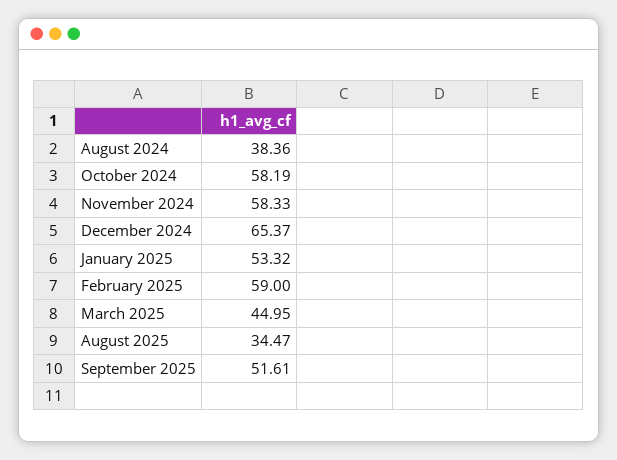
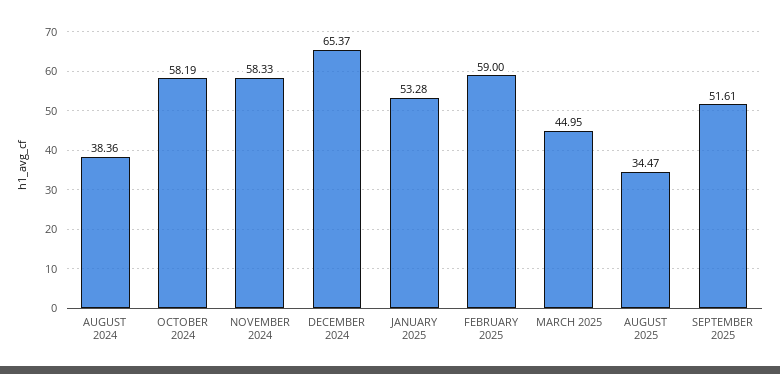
  {
    "August 2024": 38.36,
    "October 2024": 58.19,
    "November 2024": 58.33,
    "December 2024": 65.37,
-   "January 2025": 53.32,
+   "January 2025": 53.28,
    "February 2025": 59,
    "March 2025": 44.95,
    "August 2025": 34.47,
    "September 2025": 51.61
  }

